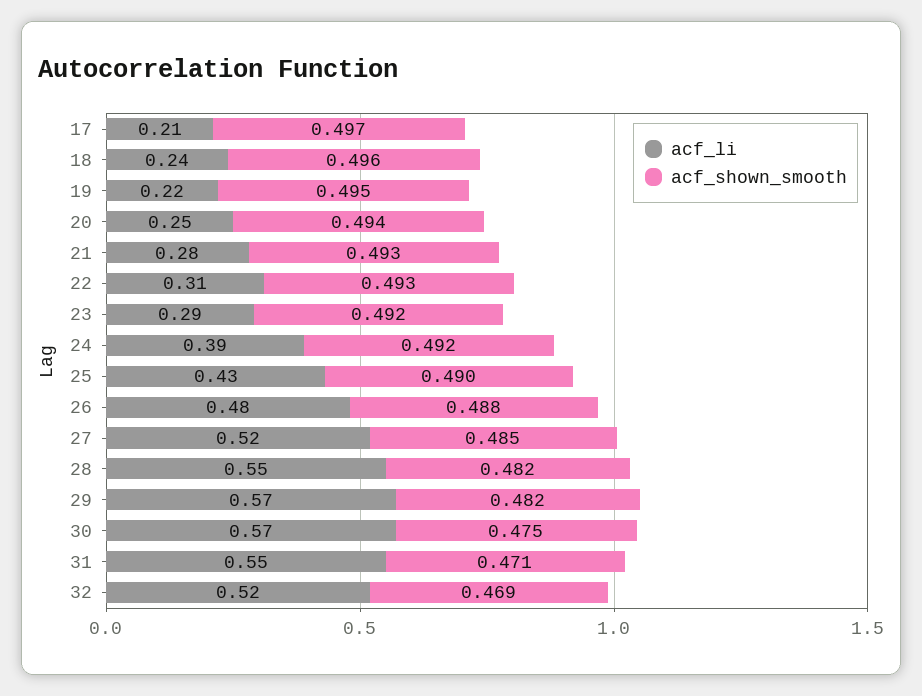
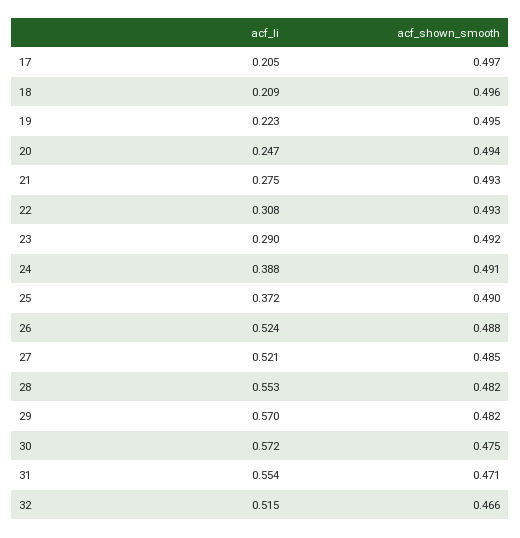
  {
    "acf_li": {
      "17": 0.205,
-     "18": 0.24,
+     "18": 0.209,
      "19": 0.223,
      "20": 0.247,
      "21": 0.275,
      "22": 0.308,
      "23": 0.29,
      "24": 0.388,
-     "25": 0.43,
+     "25": 0.372,
-     "26": 0.48,
+     "26": 0.524,
      "27": 0.521,
      "28": 0.553,
      "29": 0.57,
      "30": 0.572,
      "31": 0.554,
      "32": 0.515
    },
    "acf_shown_smooth": {
      "17": 0.497,
      "18": 0.496,
      "19": 0.495,
      "20": 0.494,
      "21": 0.493,
      "22": 0.493,
      "23": 0.492,
-     "24": 0.492,
+     "24": 0.491,
      "25": 0.49,
      "26": 0.488,
      "27": 0.485,
      "28": 0.482,
      "29": 0.482,
      "30": 0.475,
      "31": 0.471,
-     "32": 0.469
+     "32": 0.466
    }
  }

